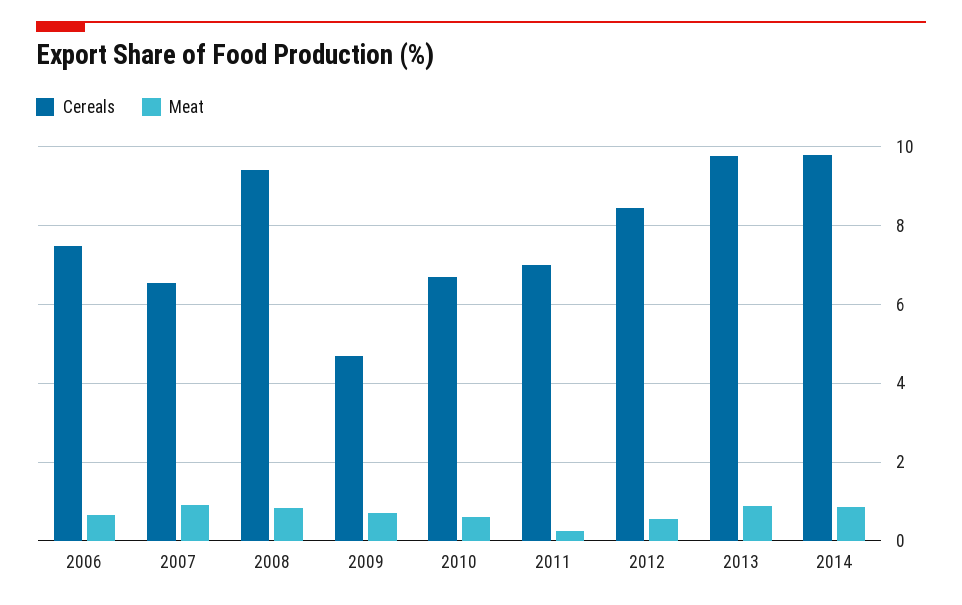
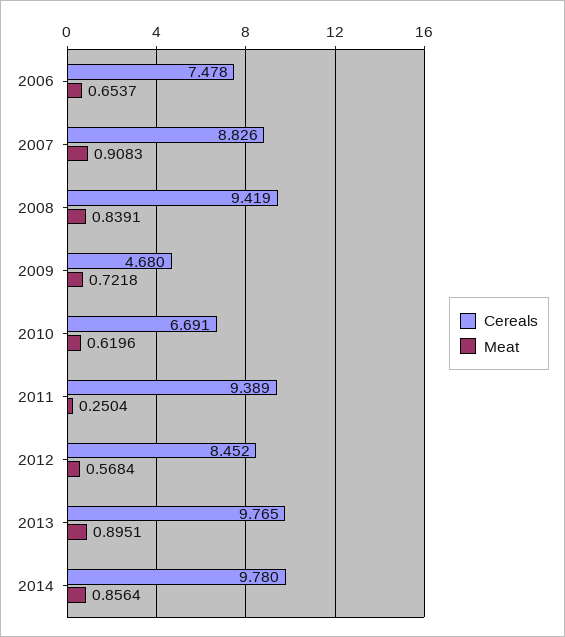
  {
    "Cereals": {
      "2006": 7.478,
-     "2007": 6.6,
+     "2007": 8.826,
      "2008": 9.419,
      "2009": 4.68,
      "2010": 6.691,
-     "2011": 7,
+     "2011": 9.389,
      "2012": 8.452,
      "2013": 9.765,
      "2014": 9.78
    },
    "Meat": {
      "2006": 0.6537,
      "2007": 0.9083,
      "2008": 0.8391,
      "2009": 0.7218,
      "2010": 0.6196,
      "2011": 0.2504,
      "2012": 0.5684,
      "2013": 0.8951,
      "2014": 0.8564
    }
  }

